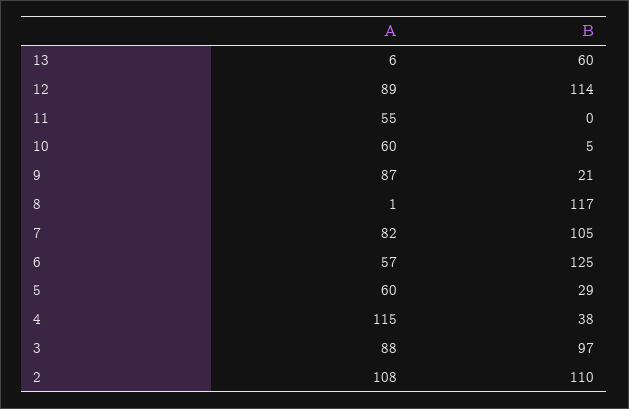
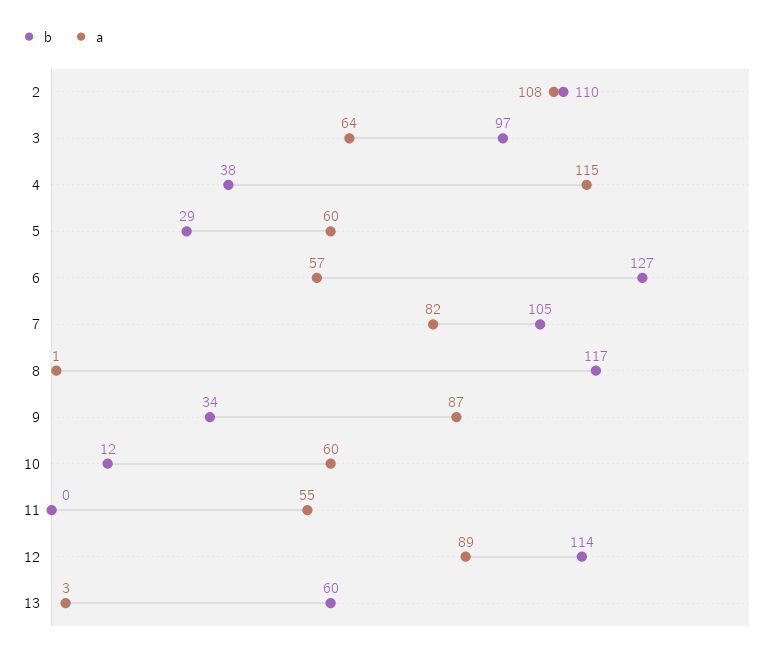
  {
    "A": {
-     "13": 6,
+     "13": 3,
      "12": 89,
      "11": 55,
      "10": 60,
      "9": 87,
      "8": 1,
      "7": 82,
      "6": 57,
      "5": 60,
      "4": 115,
-     "3": 88,
+     "3": 64,
      "2": 108
    },
    "B": {
      "13": 60,
      "12": 114,
      "11": 0,
-     "10": 5,
+     "10": 12,
-     "9": 21,
+     "9": 34,
      "8": 117,
      "7": 105,
-     "6": 125,
+     "6": 127,
      "5": 29,
      "4": 38,
      "3": 97,
      "2": 110
    }
  }

